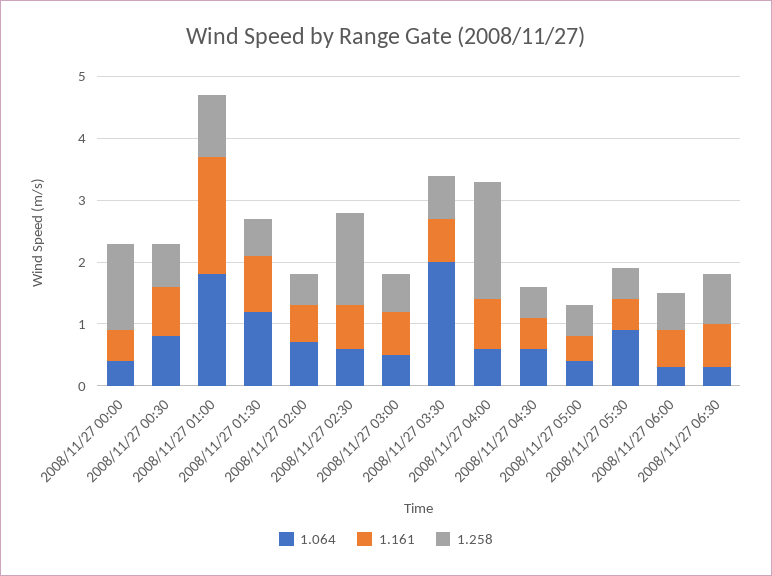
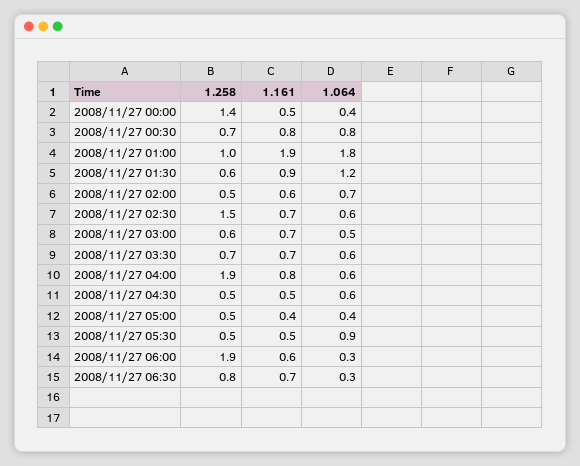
  {
    "1.064": {
      "2008/11/27 00:00": 0.4,
      "2008/11/27 00:30": 0.8,
      "2008/11/27 01:00": 1.8,
      "2008/11/27 01:30": 1.2,
      "2008/11/27 02:00": 0.7,
      "2008/11/27 02:30": 0.6,
      "2008/11/27 03:00": 0.5,
-     "2008/11/27 03:30": 2,
+     "2008/11/27 03:30": 0.6,
      "2008/11/27 04:00": 0.6,
      "2008/11/27 04:30": 0.6,
      "2008/11/27 05:00": 0.4,
      "2008/11/27 05:30": 0.9,
      "2008/11/27 06:00": 0.3,
      "2008/11/27 06:30": 0.3
    },
    "1.161": {
      "2008/11/27 00:00": 0.5,
      "2008/11/27 00:30": 0.8,
      "2008/11/27 01:00": 1.9,
      "2008/11/27 01:30": 0.9,
      "2008/11/27 02:00": 0.6,
      "2008/11/27 02:30": 0.7,
      "2008/11/27 03:00": 0.7,
      "2008/11/27 03:30": 0.7,
      "2008/11/27 04:00": 0.8,
      "2008/11/27 04:30": 0.5,
      "2008/11/27 05:00": 0.4,
      "2008/11/27 05:30": 0.5,
      "2008/11/27 06:00": 0.6,
      "2008/11/27 06:30": 0.7
    },
    "1.258": {
      "2008/11/27 00:00": 1.4,
      "2008/11/27 00:30": 0.7,
      "2008/11/27 01:00": 1,
      "2008/11/27 01:30": 0.6,
      "2008/11/27 02:00": 0.5,
      "2008/11/27 02:30": 1.5,
      "2008/11/27 03:00": 0.6,
      "2008/11/27 03:30": 0.7,
      "2008/11/27 04:00": 1.9,
      "2008/11/27 04:30": 0.5,
      "2008/11/27 05:00": 0.5,
      "2008/11/27 05:30": 0.5,
-     "2008/11/27 06:00": 0.5,
+     "2008/11/27 06:00": 1.9,
      "2008/11/27 06:30": 0.8
    }
  }

